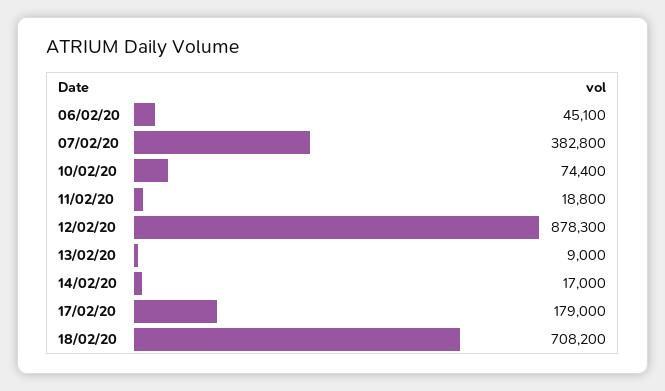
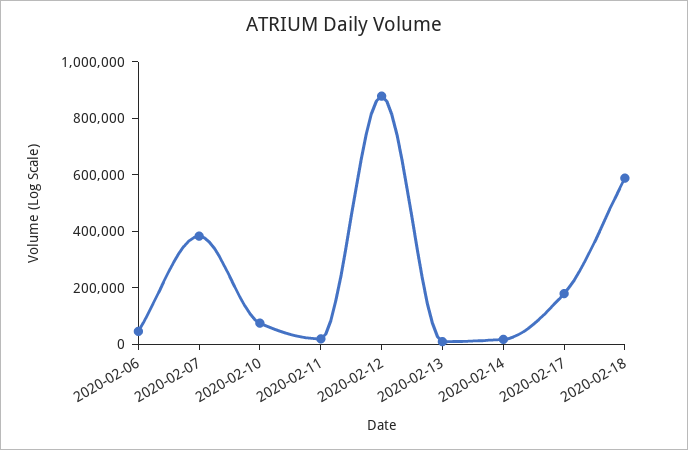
  {
    "06/02/20": 45100,
    "07/02/20": 382800,
    "10/02/20": 74400,
    "11/02/20": 18800,
    "12/02/20": 878300,
    "13/02/20": 9000,
    "14/02/20": 17000,
    "17/02/20": 179000,
-   "18/02/20": 708200
+   "18/02/20": 600000
  }

